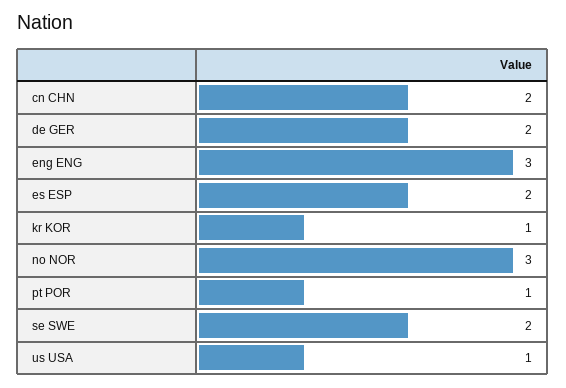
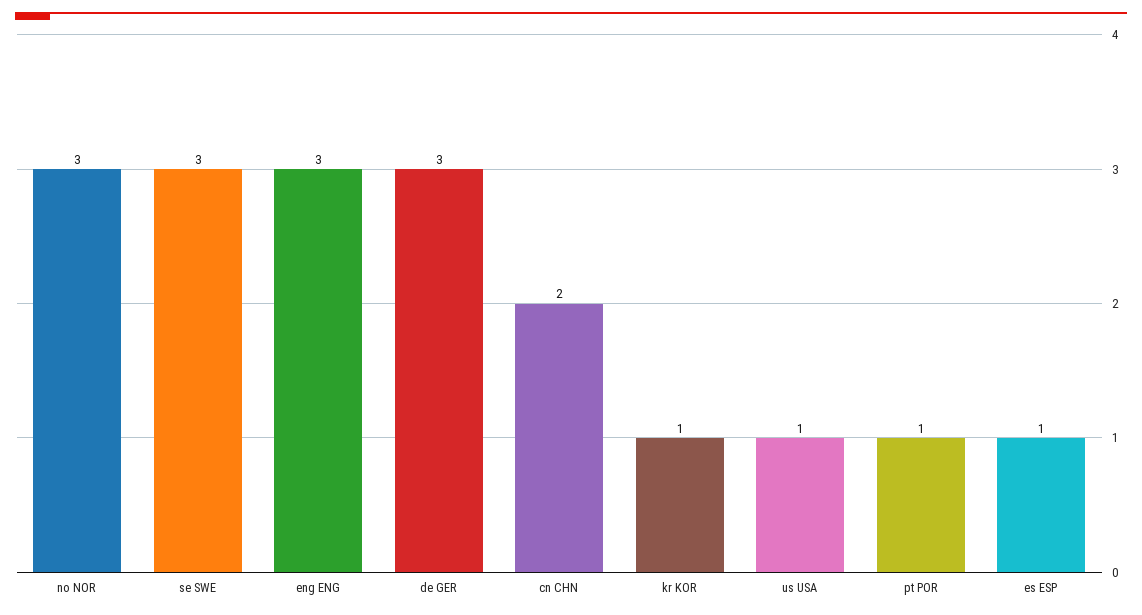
  {
    "cn CHN": 2,
-   "de GER": 2,
+   "de GER": 3,
    "eng ENG": 3,
-   "es ESP": 2,
+   "es ESP": 1,
    "kr KOR": 1,
    "no NOR": 3,
    "pt POR": 1,
-   "se SWE": 2,
+   "se SWE": 3,
    "us USA": 1
  }

